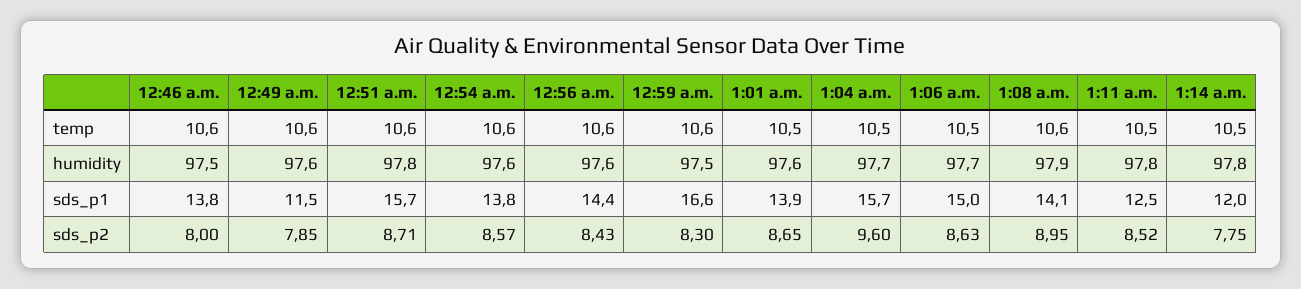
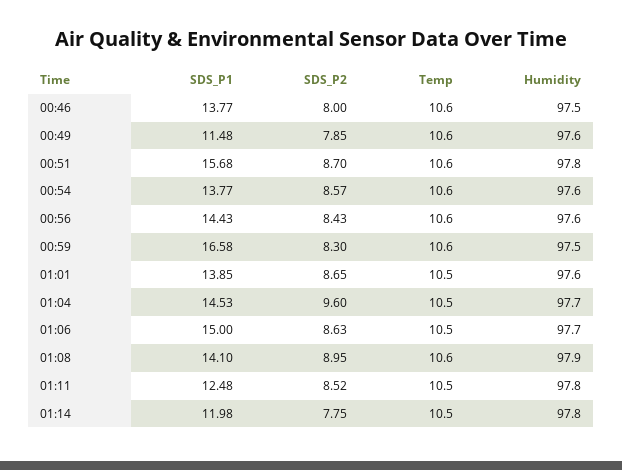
  {
    "12:46 a.m.": {
      "temp": 10.6,
      "humidity": 97.5,
      "sds_p1": 13.77,
      "sds_p2": 8
    },
    "12:49 a.m.": {
      "temp": 10.6,
      "humidity": 97.6,
      "sds_p1": 11.48,
      "sds_p2": 7.85
    },
    "12:51 a.m.": {
      "temp": 10.6,
      "humidity": 97.8,
      "sds_p1": 15.68,
-     "sds_p2": 8.71
+     "sds_p2": 8.7
    },
    "12:54 a.m.": {
      "temp": 10.6,
      "humidity": 97.6,
      "sds_p1": 13.77,
      "sds_p2": 8.57
    },
    "12:56 a.m.": {
      "temp": 10.6,
      "humidity": 97.6,
      "sds_p1": 14.43,
      "sds_p2": 8.43
    },
    "12:59 a.m.": {
      "temp": 10.6,
      "humidity": 97.5,
      "sds_p1": 16.58,
      "sds_p2": 8.3
    },
    "1:01 a.m.": {
      "temp": 10.5,
      "humidity": 97.6,
      "sds_p1": 13.85,
      "sds_p2": 8.65
    },
    "1:04 a.m.": {
      "temp": 10.5,
      "humidity": 97.7,
-     "sds_p1": 15.7,
+     "sds_p1": 14.53,
      "sds_p2": 9.6
    },
    "1:06 a.m.": {
      "temp": 10.5,
      "humidity": 97.7,
      "sds_p1": 15,
      "sds_p2": 8.63
    },
    "1:08 a.m.": {
      "temp": 10.6,
      "humidity": 97.9,
      "sds_p1": 14.1,
      "sds_p2": 8.95
    },
    "1:11 a.m.": {
      "temp": 10.5,
      "humidity": 97.8,
      "sds_p1": 12.48,
      "sds_p2": 8.52
    },
    "1:14 a.m.": {
      "temp": 10.5,
      "humidity": 97.8,
      "sds_p1": 11.98,
      "sds_p2": 7.75
    }
  }

